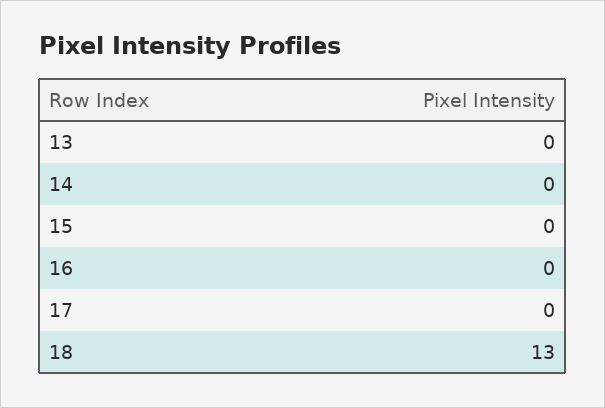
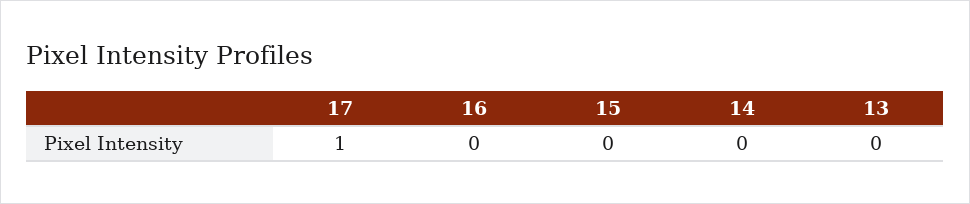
  {
    "13": 0,
    "14": 0,
    "15": 0,
    "16": 0,
-   "17": 0,
+   "17": 1
-   "18": 13
  }

